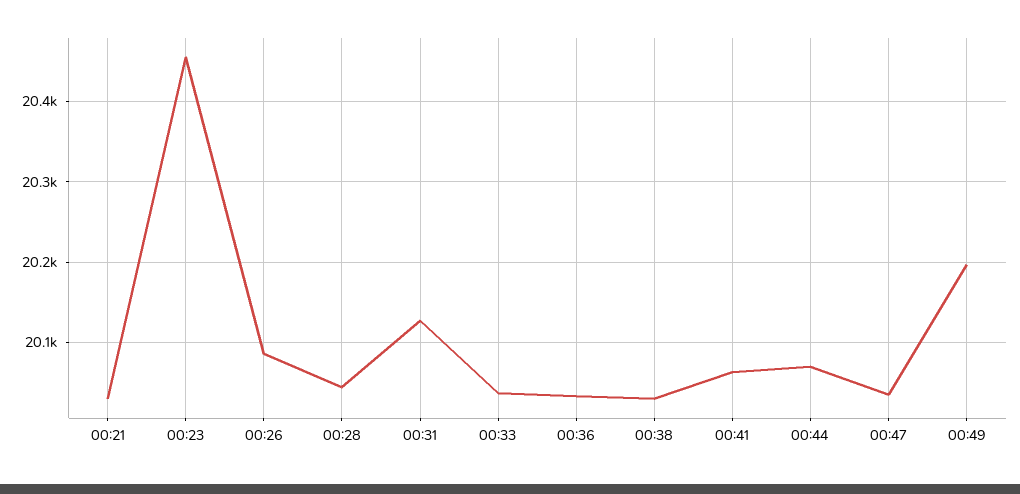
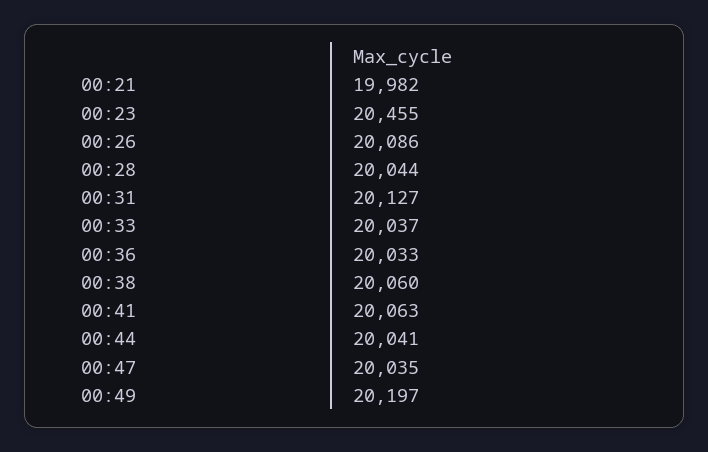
  {
-   "00:21": 20030,
+   "00:21": 19982,
    "00:23": 20455,
    "00:26": 20086,
    "00:28": 20044,
    "00:31": 20127,
    "00:33": 20037,
    "00:36": 20033,
-   "00:38": 20030,
+   "00:38": 20060,
    "00:41": 20063,
-   "00:44": 20070,
+   "00:44": 20041,
    "00:47": 20035,
    "00:49": 20197
  }

